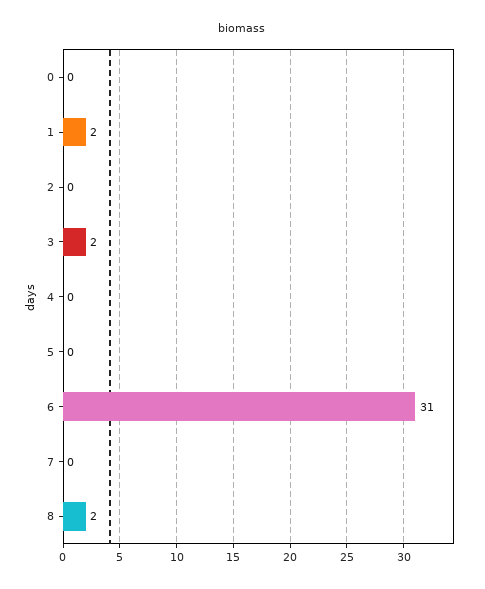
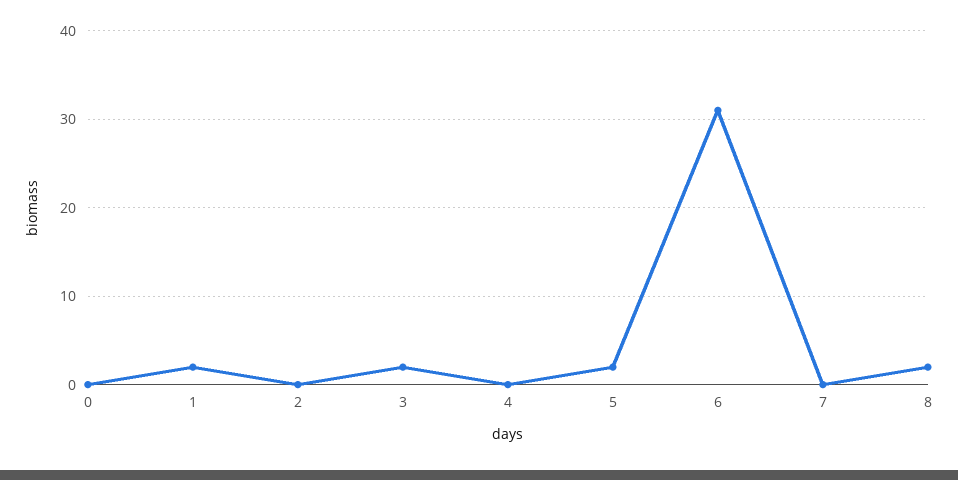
  {
    "0": 0,
    "1": 2,
    "2": 0,
    "3": 2,
    "4": 0,
-   "5": 0,
+   "5": 2,
    "6": 31,
    "7": 0,
    "8": 2
  }

